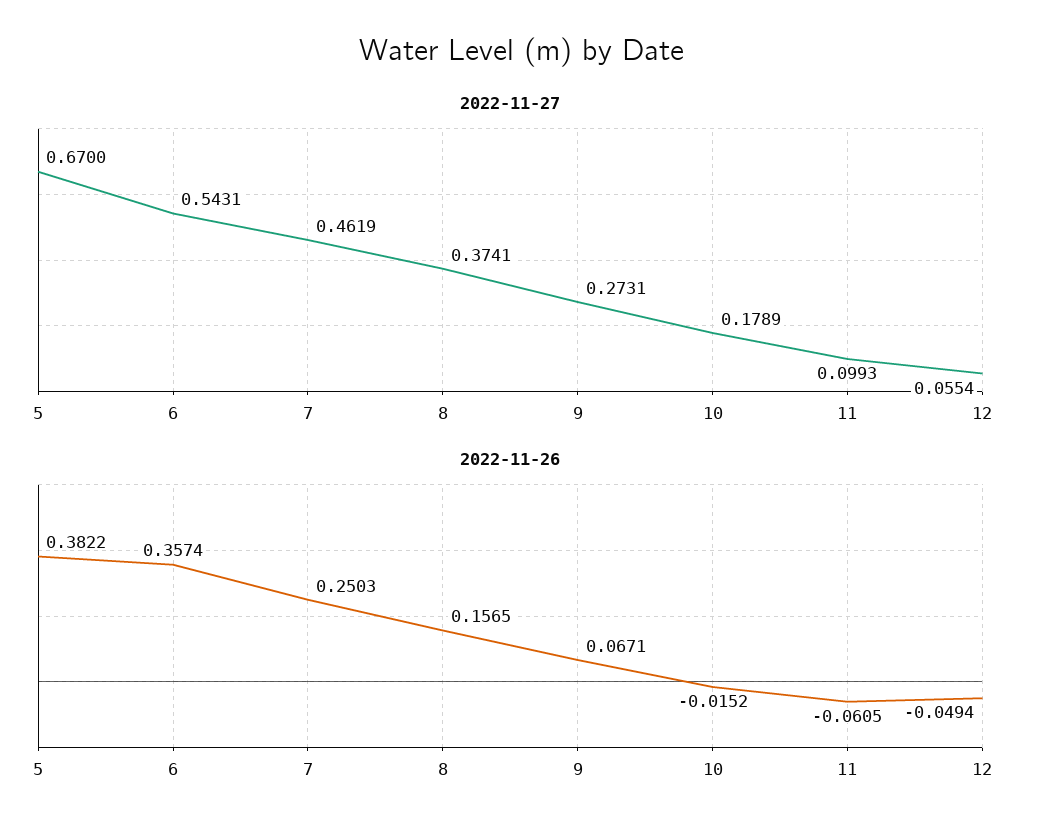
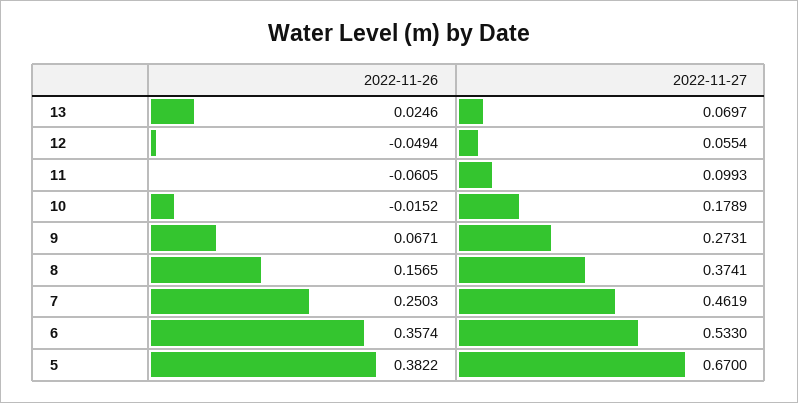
  {
    "2022-11-27": {
      "5": 0.67,
-     "6": 0.5431,
+     "6": 0.533,
      "7": 0.4619,
      "8": 0.3741,
      "9": 0.2731,
      "10": 0.1789,
      "11": 0.0993,
-     "12": 0.0554
+     "12": 0.0554,
+     "13": 0.0697
    },
    "2022-11-26": {
      "5": 0.3822,
      "6": 0.3574,
      "7": 0.2503,
      "8": 0.1565,
      "9": 0.0671,
      "10": -0.0152,
      "11": -0.0605,
-     "12": -0.0494
+     "12": -0.0494,
+     "13": 0.0246
    }
  }

